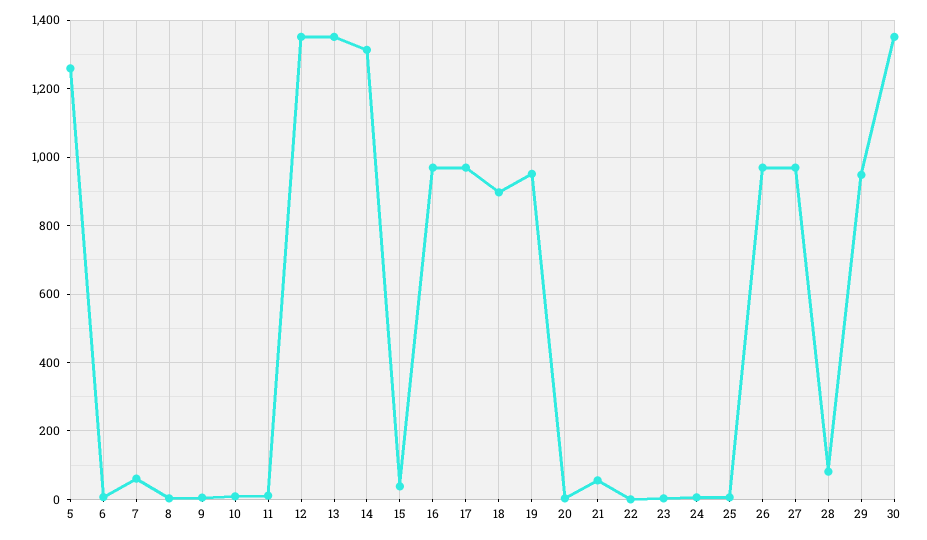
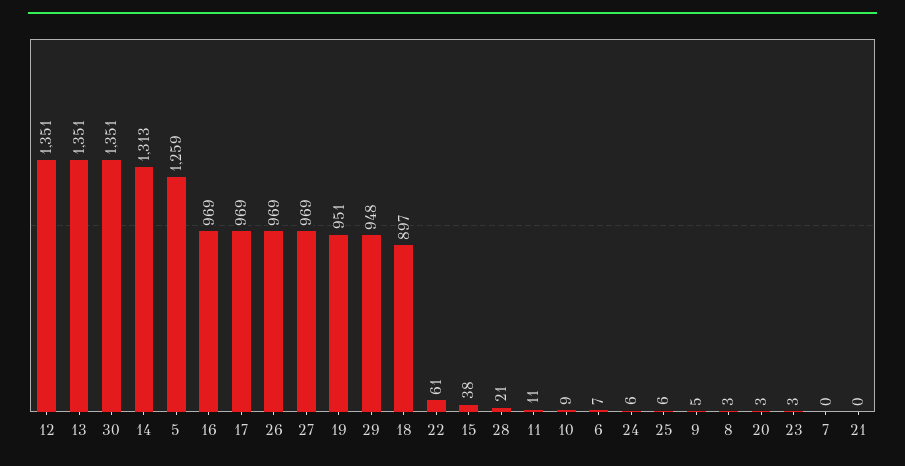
  {
    "5": 1259,
    "6": 7,
-   "7": 60,
+   "7": 0,
    "8": 3,
    "9": 5,
    "10": 9,
    "11": 11,
    "12": 1351,
    "13": 1351,
    "14": 1313,
    "15": 38,
    "16": 969,
    "17": 969,
    "18": 897,
    "19": 951,
    "20": 3,
-   "21": 60,
+   "21": 0,
-   "22": 0,
+   "22": 61,
    "23": 3,
    "24": 6,
    "25": 6,
    "26": 969,
    "27": 969,
-   "28": 80,
+   "28": 21,
    "29": 948,
    "30": 1351
  }

